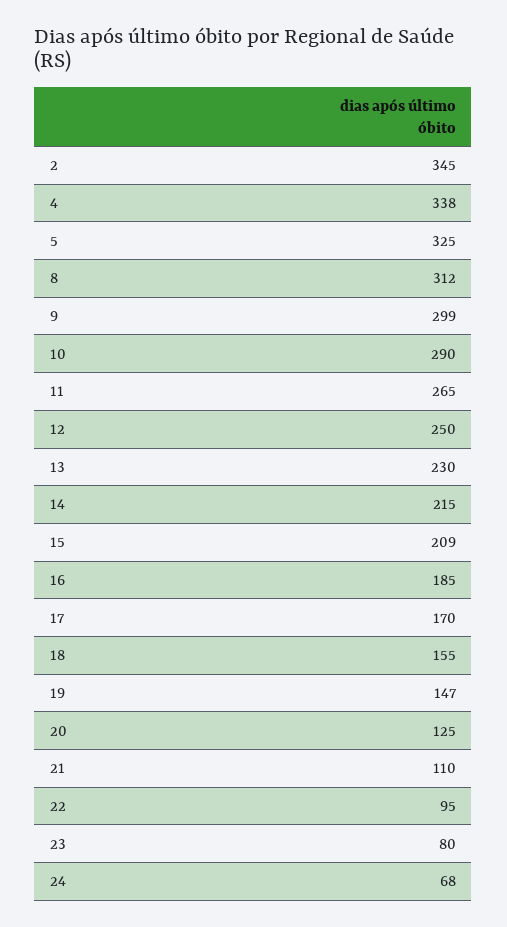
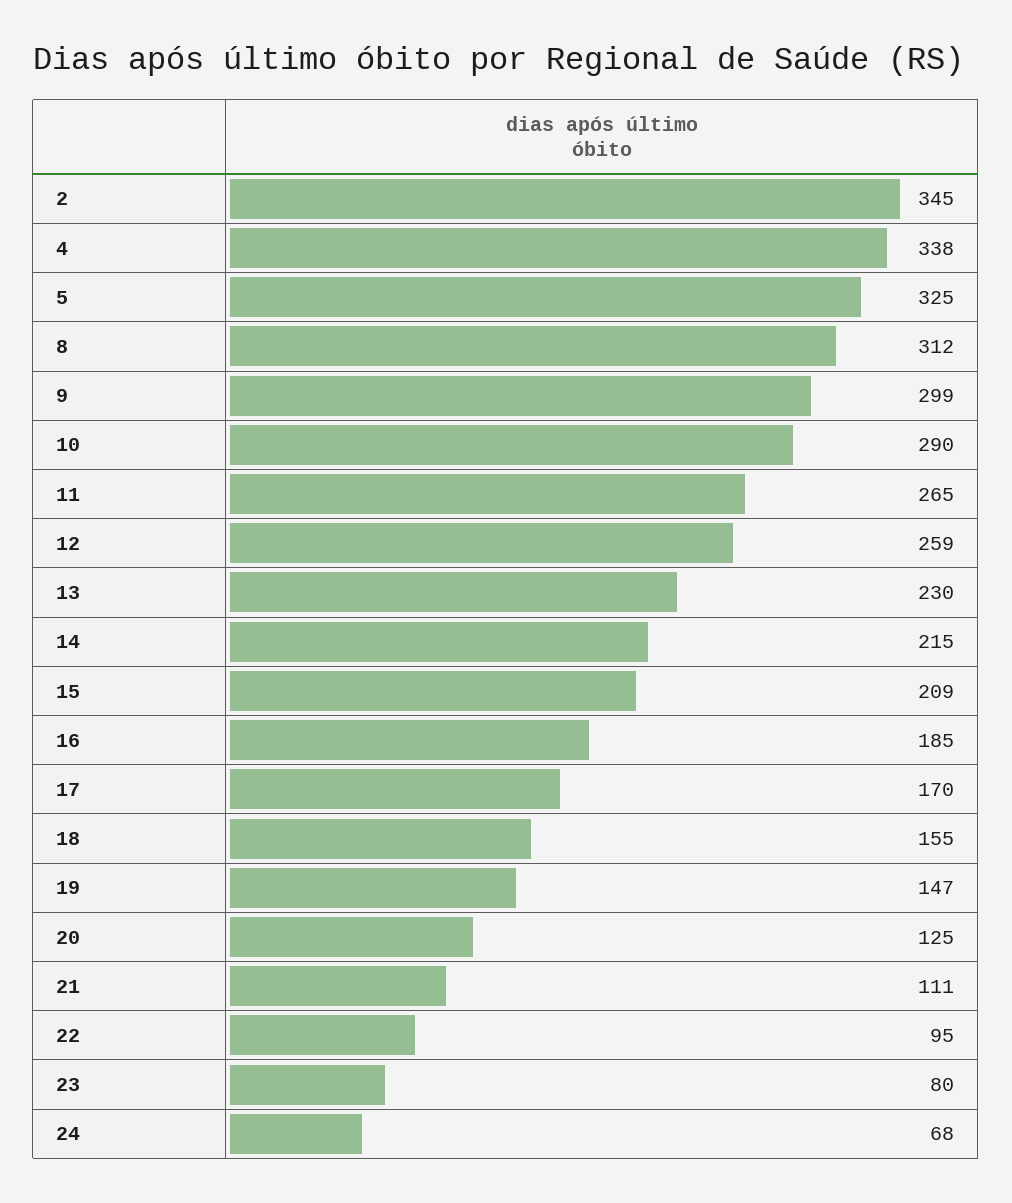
  {
    "2": 345,
    "4": 338,
    "5": 325,
    "8": 312,
    "9": 299,
    "10": 290,
    "11": 265,
-   "12": 250,
+   "12": 259,
    "13": 230,
    "14": 215,
    "15": 209,
    "16": 185,
    "17": 170,
    "18": 155,
    "19": 147,
    "20": 125,
-   "21": 110,
+   "21": 111,
    "22": 95,
    "23": 80,
    "24": 68
  }

